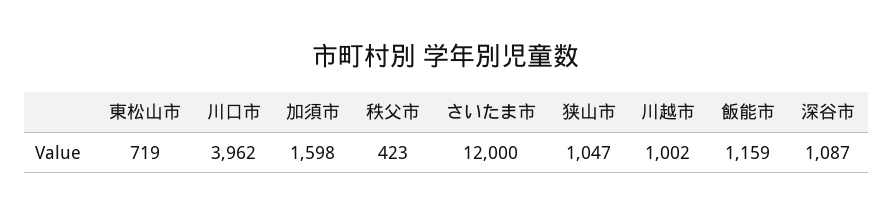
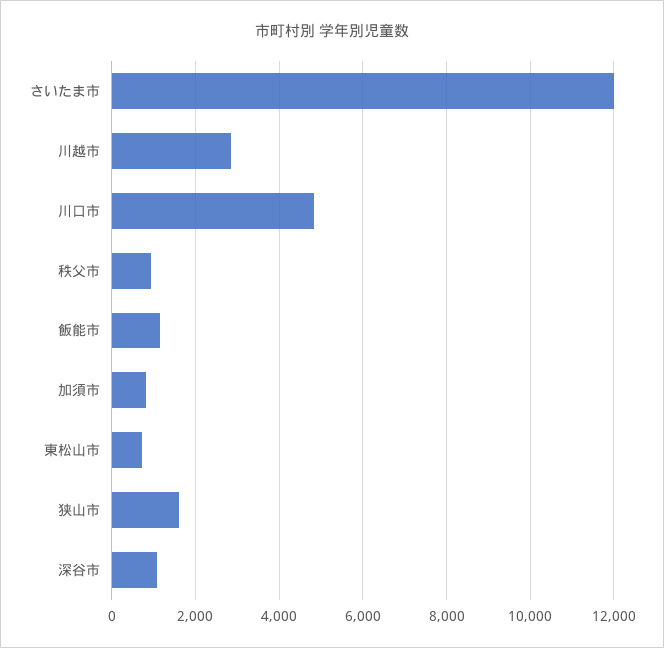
  {
    "東松山市": 719,
-   "川口市": 3962,
+   "川口市": 4800,
-   "加須市": 1598,
+   "加須市": 800,
-   "秩父市": 423,
+   "秩父市": 1000,
    "さいたま市": 12000,
-   "狭山市": 1047,
+   "狭山市": 1600,
-   "川越市": 1002,
+   "川越市": 2800,
    "飯能市": 1159,
    "深谷市": 1087
  }

